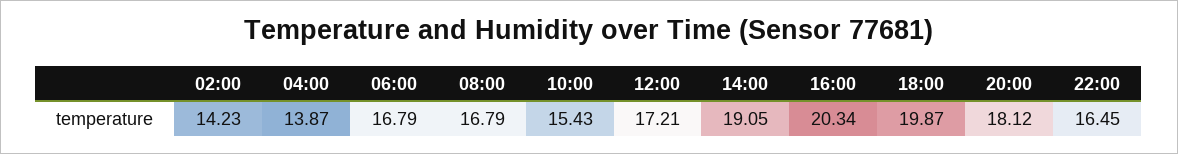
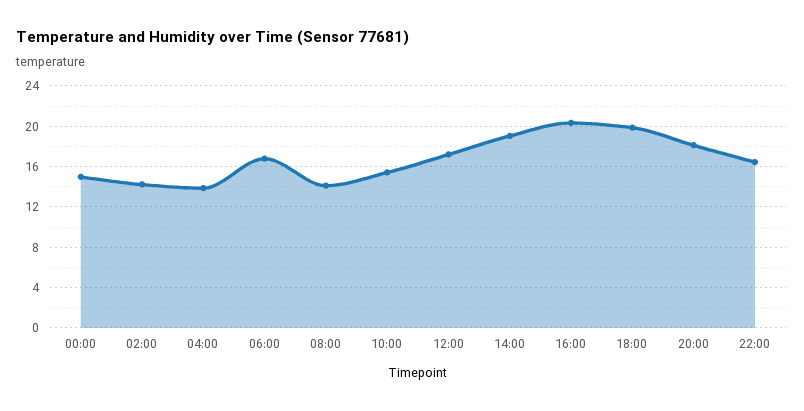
  {
    "02:00": 14.23,
    "04:00": 13.87,
    "06:00": 16.79,
-   "08:00": 16.79,
+   "08:00": 14,
    "10:00": 15.43,
    "12:00": 17.21,
    "14:00": 19.05,
    "16:00": 20.34,
    "18:00": 19.87,
    "20:00": 18.12,
-   "22:00": 16.45
+   "22:00": 16.45,
+   "00:00": 15
  }

